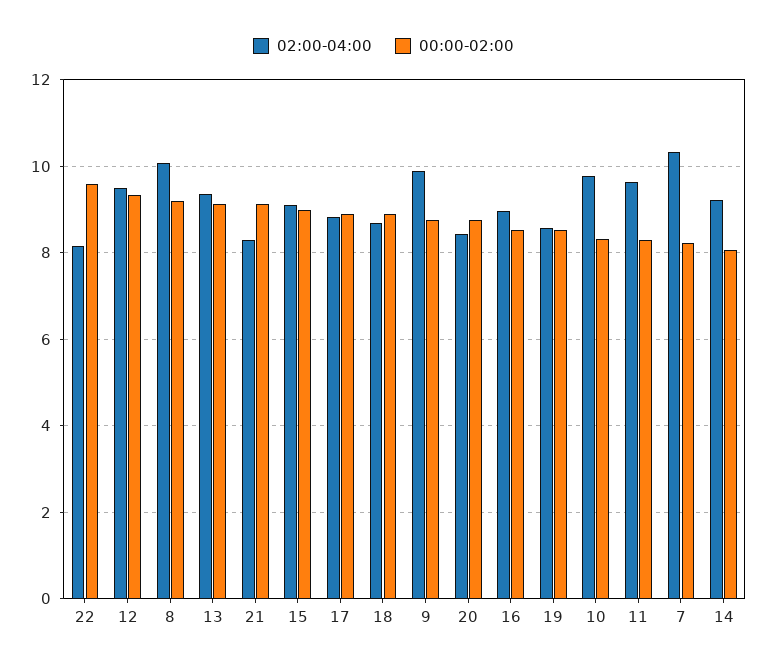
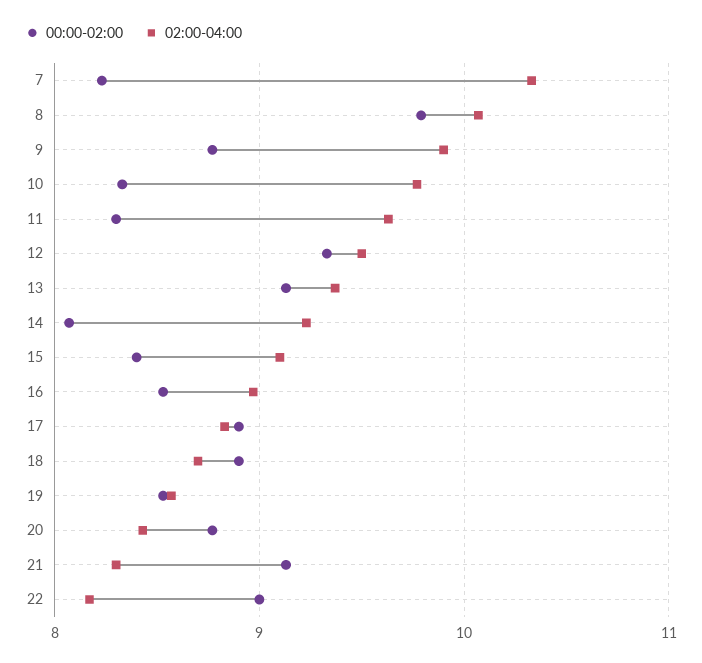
  {
    "02:00-04:00": {
      "22": 8.2,
      "12": 9.5,
      "8": 10.1,
      "13": 9.4,
      "21": 8.3,
      "15": 9.1,
      "17": 8.8,
      "18": 8.7,
      "9": 9.9,
      "20": 8.4,
      "16": 9,
      "19": 8.6,
      "10": 9.8,
      "11": 9.6,
      "7": 10.3,
      "14": 9.2
    },
    "00:00-02:00": {
-     "22": 9.6,
+     "22": 9,
      "12": 9.3,
-     "8": 9.2,
+     "8": 9.8,
      "13": 9.1,
      "21": 9.1,
-     "15": 9,
+     "15": 8.4,
      "17": 8.9,
      "18": 8.9,
      "9": 8.8,
      "20": 8.8,
      "16": 8.5,
      "19": 8.5,
      "10": 8.3,
      "11": 8.3,
      "7": 8.2,
      "14": 8.1
    }
  }

